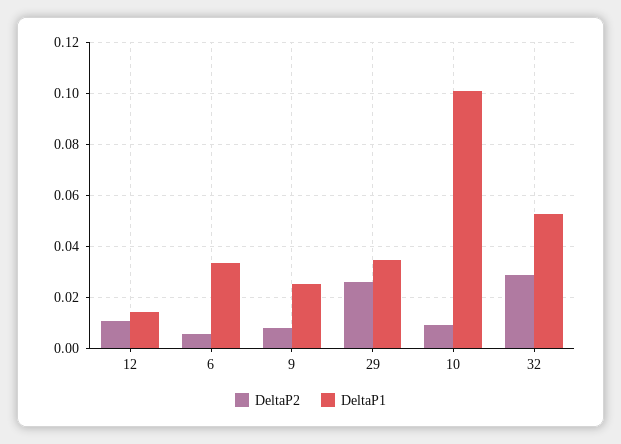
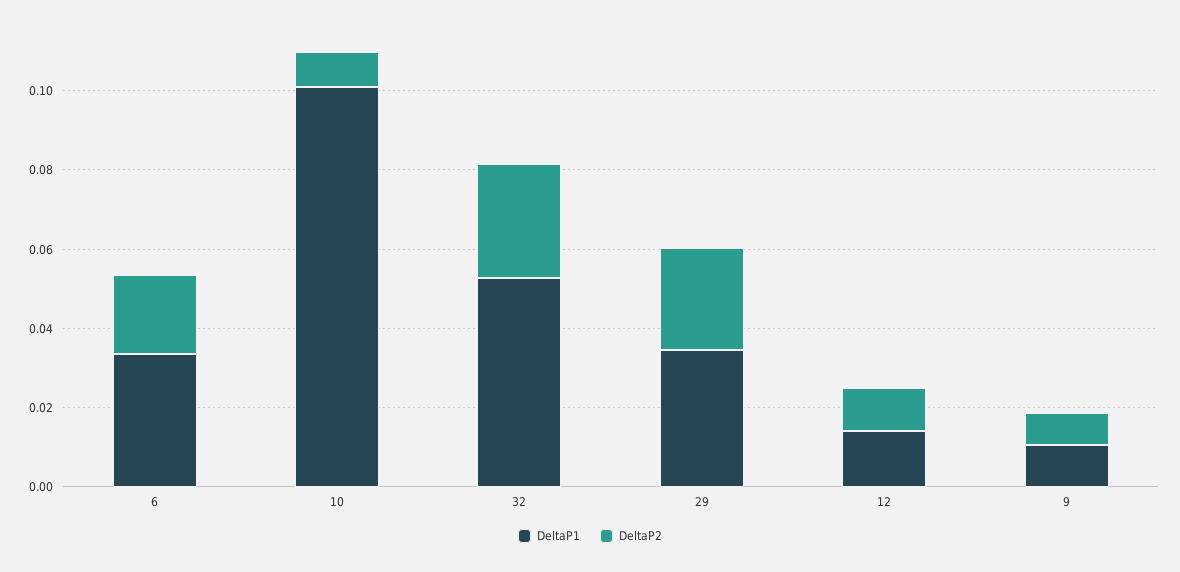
  {
    "DeltaP2": {
      "12": 0.01,
-     "6": 0.005,
+     "6": 0.02,
      "9": 0.0075,
      "29": 0.025,
      "10": 0.01,
      "32": 0.03
    },
    "DeltaP1": {
      "12": 0.015,
      "6": 0.0325,
-     "9": 0.025,
+     "9": 0.01,
      "29": 0.035,
      "10": 0.1,
      "32": 0.0525
    }
  }

